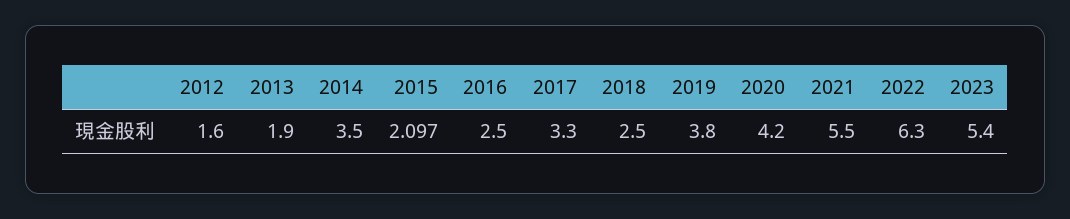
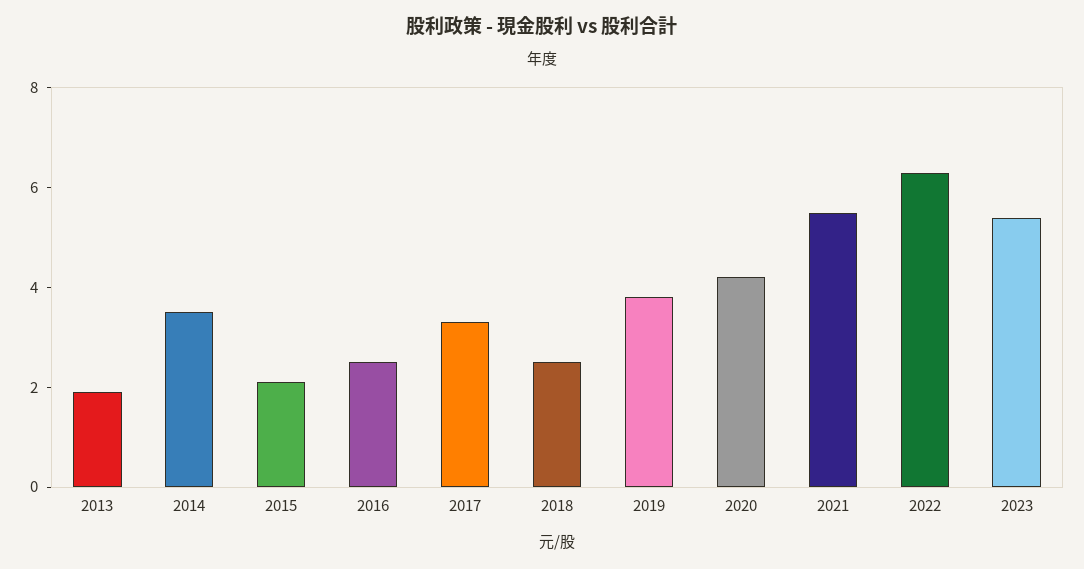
  {
-   "2012": 1.6,
    "2013": 1.9,
    "2014": 3.5,
    "2015": 2.097,
    "2016": 2.5,
    "2017": 3.3,
    "2018": 2.5,
    "2019": 3.8,
    "2020": 4.2,
    "2021": 5.5,
    "2022": 6.3,
    "2023": 5.4
  }

